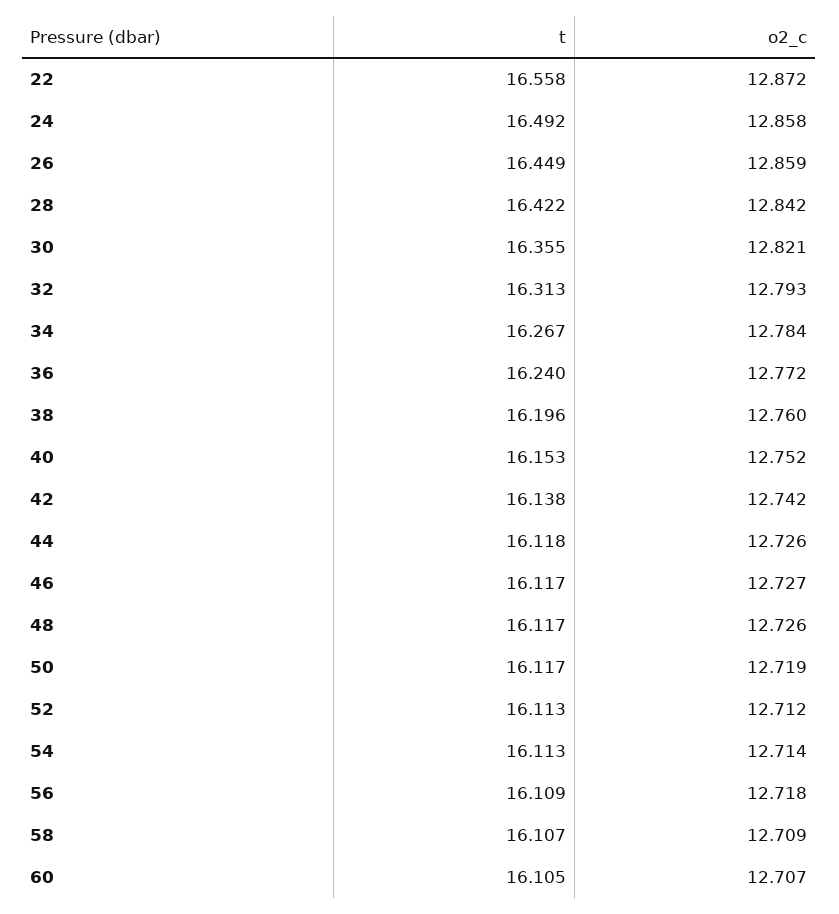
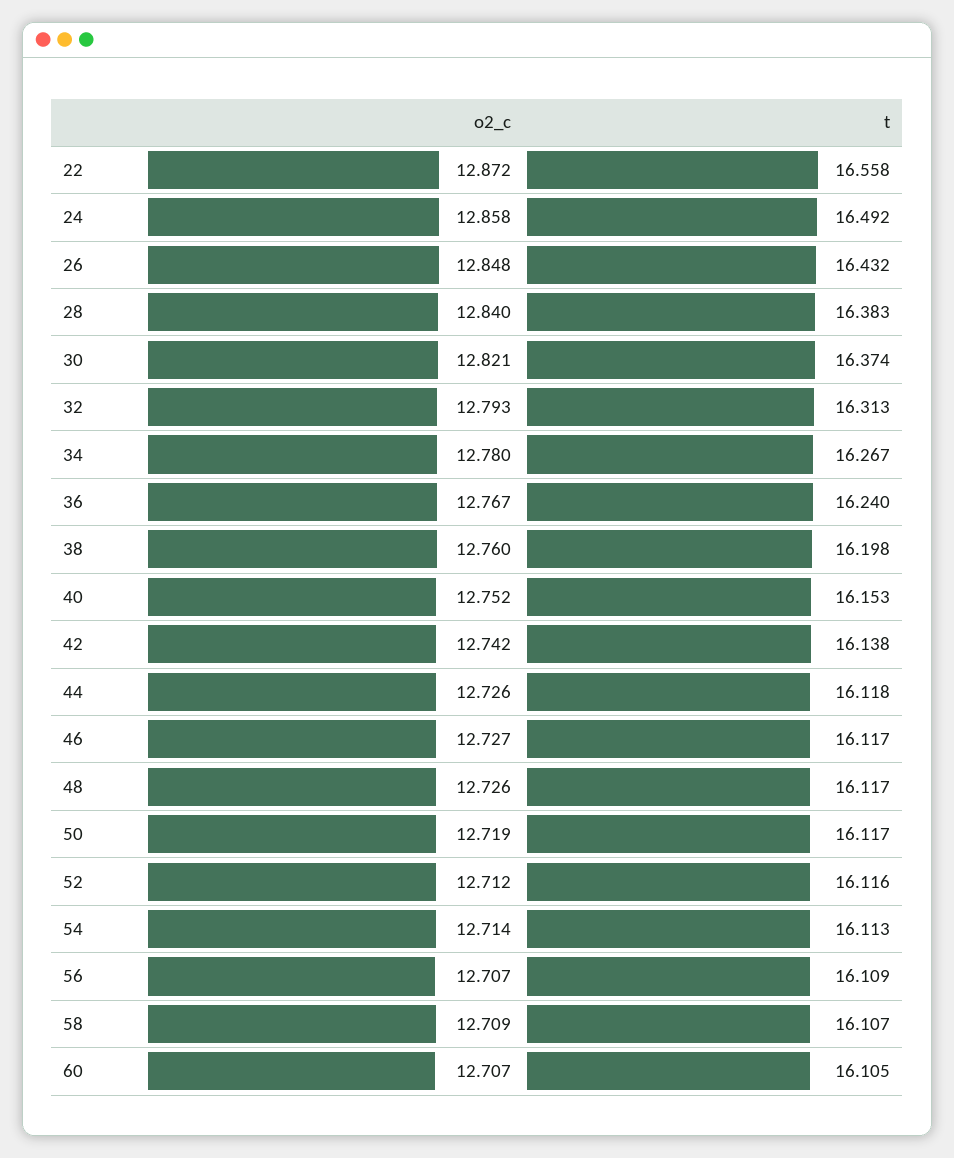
  {
    "t": {
      "22": 16.558,
      "24": 16.492,
-     "26": 16.449,
+     "26": 16.432,
-     "28": 16.422,
+     "28": 16.383,
-     "30": 16.355,
+     "30": 16.374,
      "32": 16.313,
      "34": 16.267,
      "36": 16.24,
-     "38": 16.196,
+     "38": 16.198,
      "40": 16.153,
      "42": 16.138,
      "44": 16.118,
      "46": 16.117,
      "48": 16.117,
      "50": 16.117,
-     "52": 16.113,
+     "52": 16.116,
      "54": 16.113,
      "56": 16.109,
      "58": 16.107,
      "60": 16.105
    },
    "o2_c": {
      "22": 12.872,
      "24": 12.858,
-     "26": 12.859,
+     "26": 12.848,
-     "28": 12.842,
+     "28": 12.84,
      "30": 12.821,
      "32": 12.793,
-     "34": 12.784,
+     "34": 12.78,
-     "36": 12.772,
+     "36": 12.767,
      "38": 12.76,
      "40": 12.752,
      "42": 12.742,
      "44": 12.726,
      "46": 12.727,
      "48": 12.726,
      "50": 12.719,
      "52": 12.712,
      "54": 12.714,
-     "56": 12.718,
+     "56": 12.707,
      "58": 12.709,
      "60": 12.707
    }
  }

